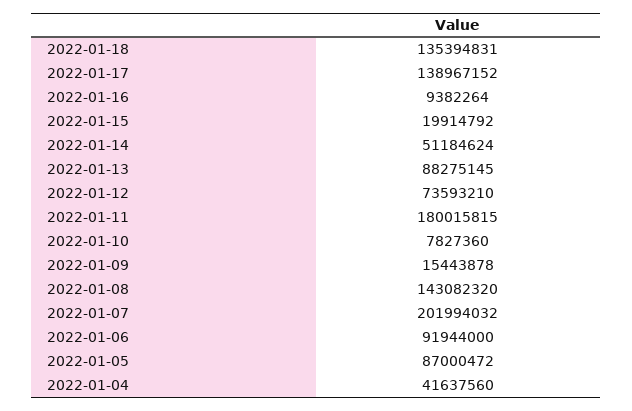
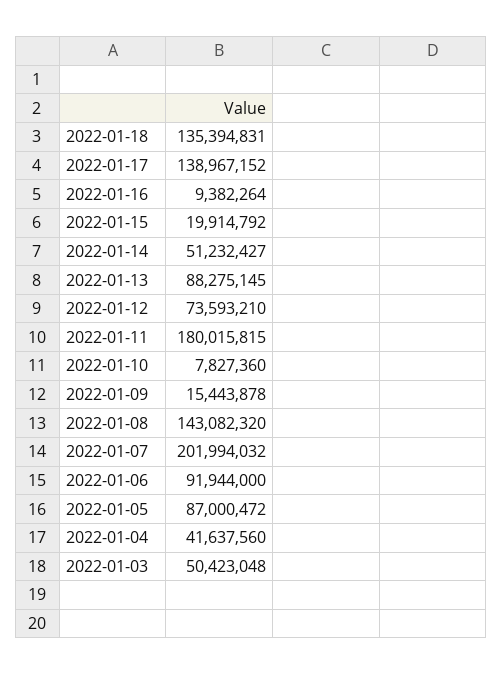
  {
    "2022-01-18": 135394831,
    "2022-01-17": 138967152,
    "2022-01-16": 9382264,
    "2022-01-15": 19914792,
-   "2022-01-14": 51184624,
+   "2022-01-14": 51232427,
    "2022-01-13": 88275145,
    "2022-01-12": 73593210,
    "2022-01-11": 180015815,
    "2022-01-10": 7827360,
    "2022-01-09": 15443878,
    "2022-01-08": 143082320,
    "2022-01-07": 201994032,
    "2022-01-06": 91944000,
    "2022-01-05": 87000472,
-   "2022-01-04": 41637560
+   "2022-01-04": 41637560,
+   "2022-01-03": 50423048
  }

